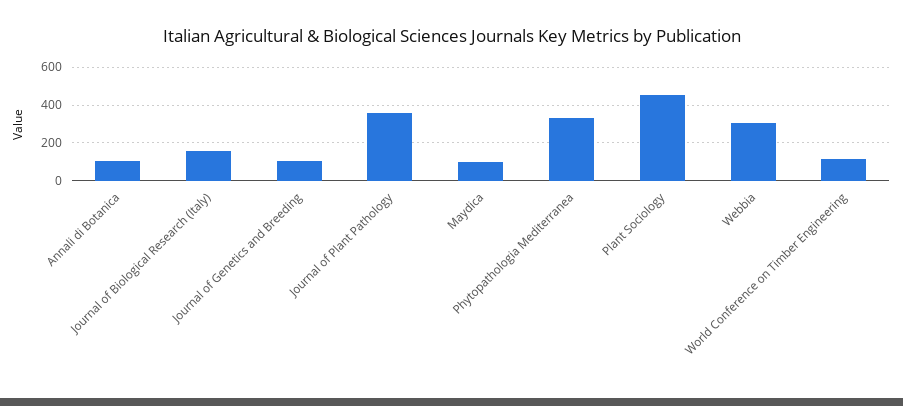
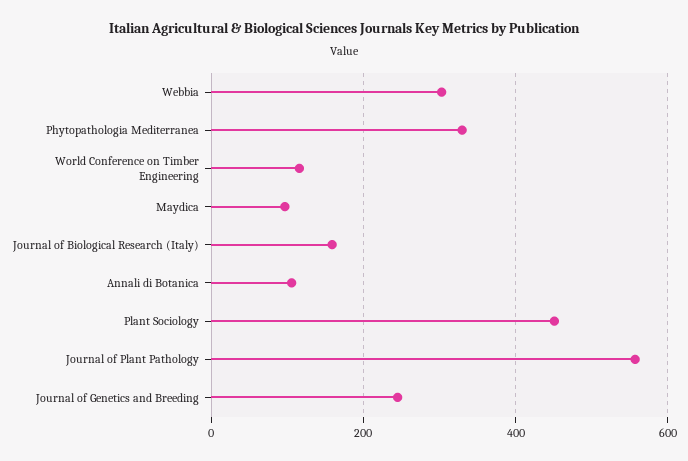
  {
    "Annali di Botanica": 100,
    "Journal of Biological Research (Italy)": 160,
-   "Journal of Genetics and Breeding": 100,
+   "Journal of Genetics and Breeding": 240,
-   "Journal of Plant Pathology": 350,
+   "Journal of Plant Pathology": 560,
    "Maydica": 100,
    "Phytopathologia Mediterranea": 340,
    "Plant Sociology": 460,
    "Webbia": 300,
    "World Conference on Timber Engineering": 120
  }

